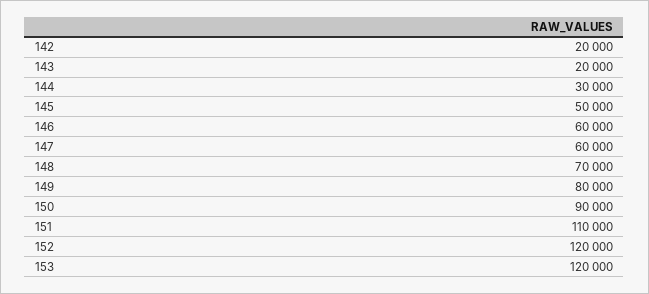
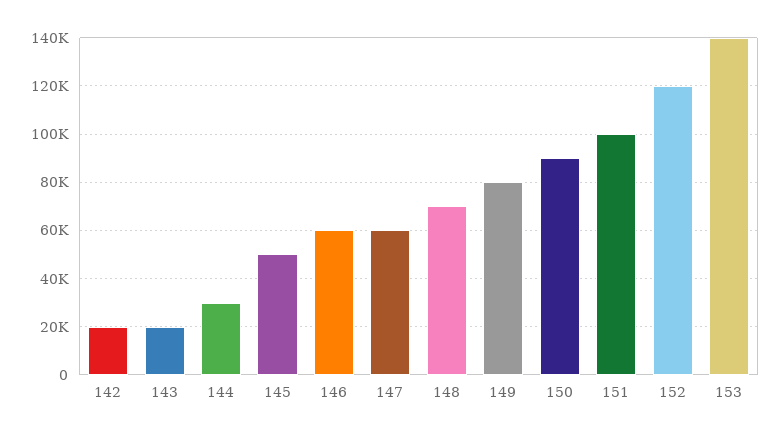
  {
    "142": 20000,
    "143": 20000,
    "144": 30000,
    "145": 50000,
    "146": 60000,
    "147": 60000,
    "148": 70000,
    "149": 80000,
    "150": 90000,
-   "151": 110000,
+   "151": 100000,
    "152": 120000,
-   "153": 120000
+   "153": 140000
  }

